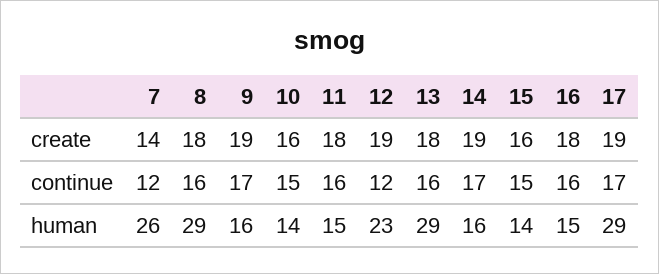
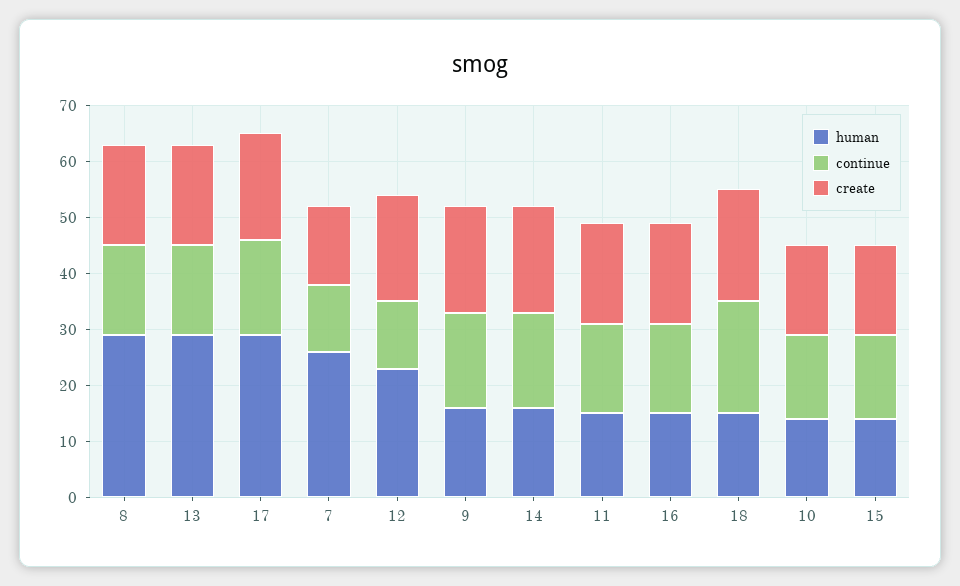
  {
    "create": {
      "7": 14,
      "8": 18,
      "9": 19,
      "10": 16,
      "11": 18,
      "12": 19,
      "13": 18,
      "14": 19,
      "15": 16,
      "16": 18,
-     "17": 19
+     "17": 19,
+     "18": 20
    },
    "continue": {
      "7": 12,
      "8": 16,
      "9": 17,
      "10": 15,
      "11": 16,
      "12": 12,
      "13": 16,
      "14": 17,
      "15": 15,
      "16": 16,
-     "17": 17
+     "17": 17,
+     "18": 20
    },
    "human": {
      "7": 26,
      "8": 29,
      "9": 16,
      "10": 14,
      "11": 15,
      "12": 23,
      "13": 29,
      "14": 16,
      "15": 14,
      "16": 15,
-     "17": 29
+     "17": 29,
+     "18": 15
    }
  }

